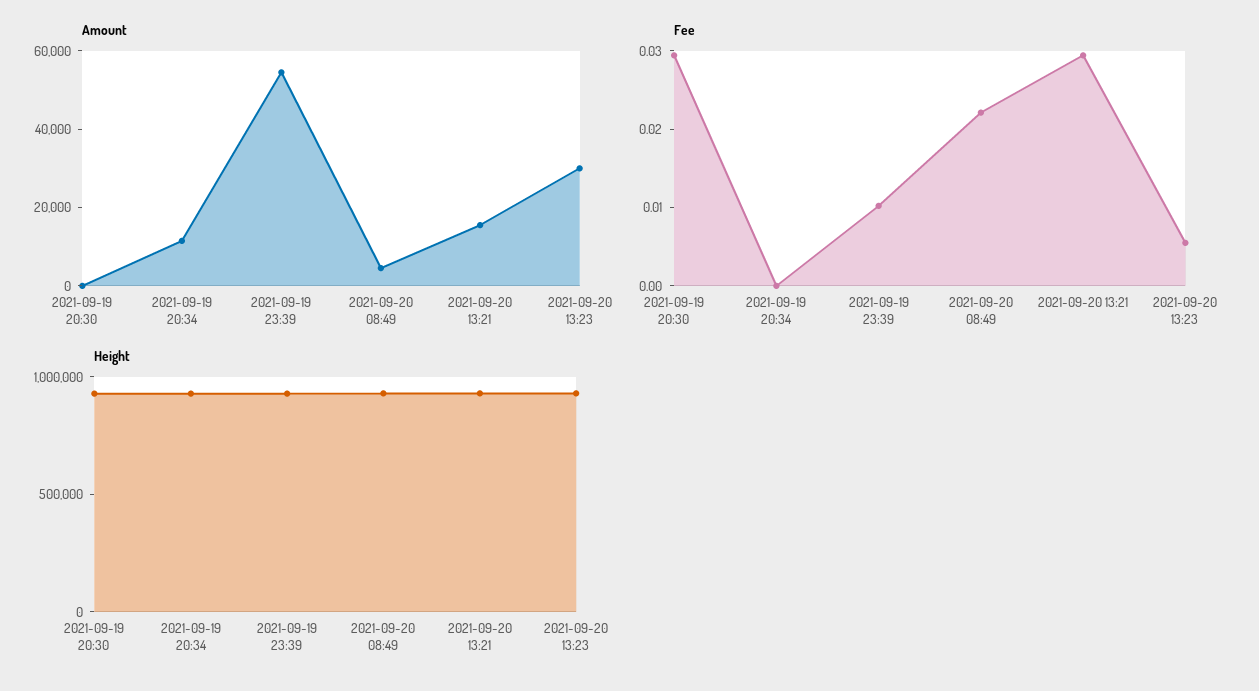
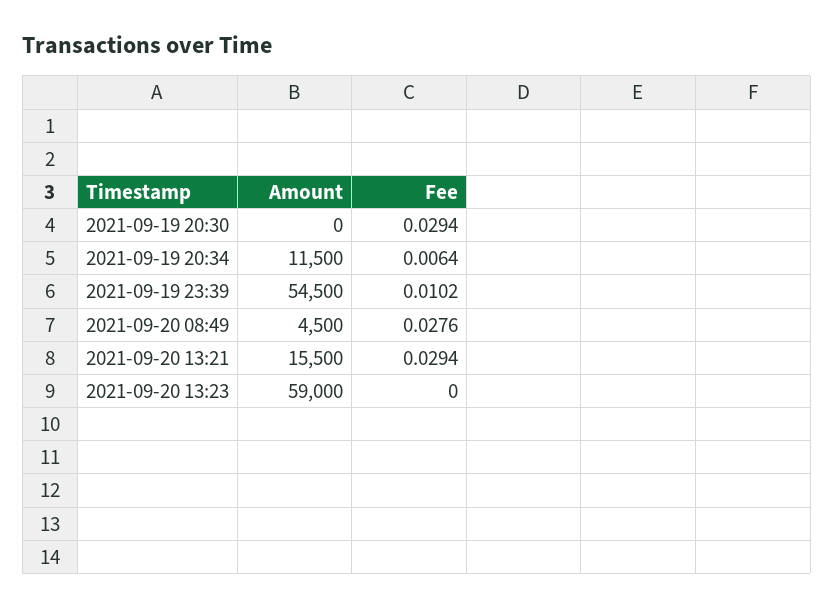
  {
    "Amount": {
      "2021-09-19 20:30": 0,
      "2021-09-19 20:34": 11500,
      "2021-09-19 23:39": 54500,
      "2021-09-20 08:49": 4500,
      "2021-09-20 13:21": 15500,
-     "2021-09-20 13:23": 30000
+     "2021-09-20 13:23": 59000
    },
    "Fee": {
      "2021-09-19 20:30": 0.0294,
-     "2021-09-19 20:34": 0,
+     "2021-09-19 20:34": 0.0064,
      "2021-09-19 23:39": 0.0102,
-     "2021-09-20 08:49": 0.022,
+     "2021-09-20 08:49": 0.0276,
      "2021-09-20 13:21": 0.0294,
-     "2021-09-20 13:23": 0.006
+     "2021-09-20 13:23": 0
-   },
+   }
-   "Height": {
-     "2021-09-19 20:30": 900000,
-     "2021-09-19 20:34": 900000,
-     "2021-09-19 23:39": 900000,
-     "2021-09-20 08:49": 900000,
-     "2021-09-20 13:21": 900000,
-     "2021-09-20 13:23": 900000
-   }
  }

